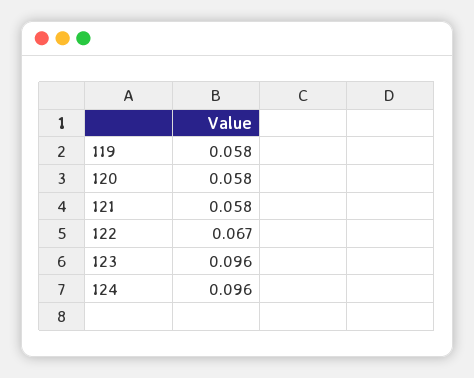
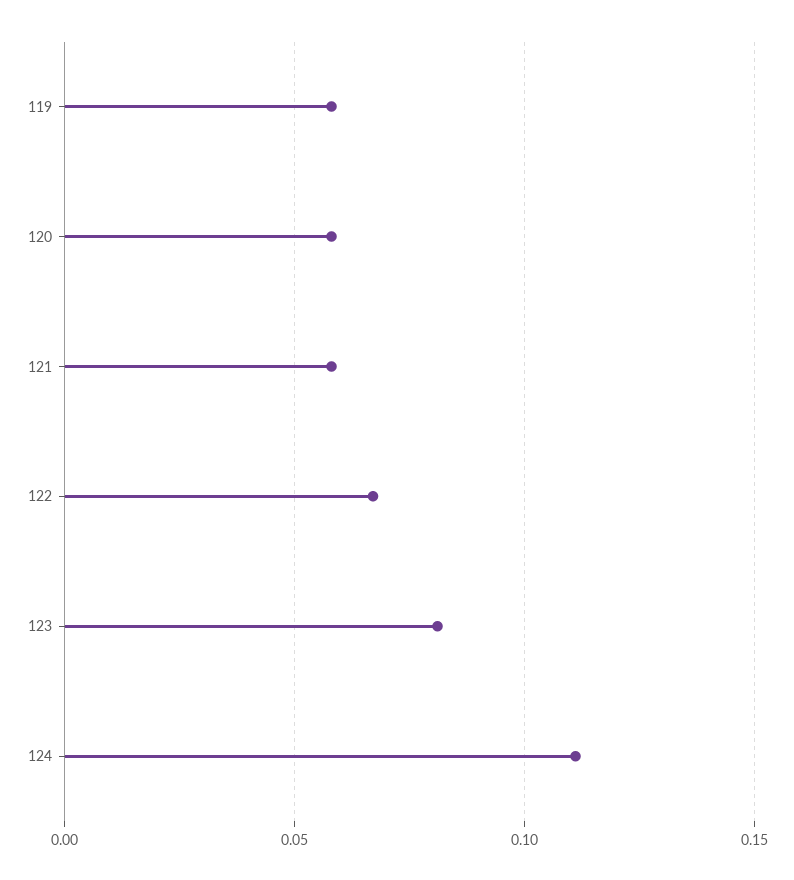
  {
    "119": 0.058,
    "120": 0.058,
    "121": 0.058,
    "122": 0.067,
-   "123": 0.096,
+   "123": 0.08,
-   "124": 0.096
+   "124": 0.11
  }

